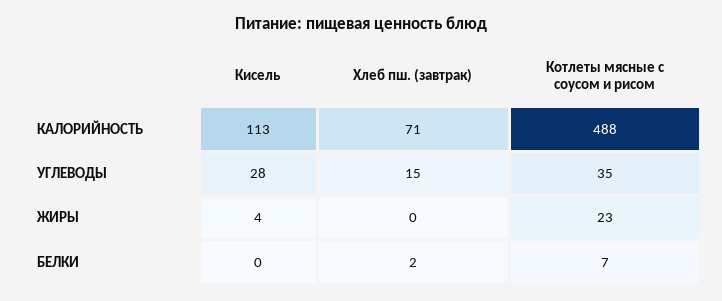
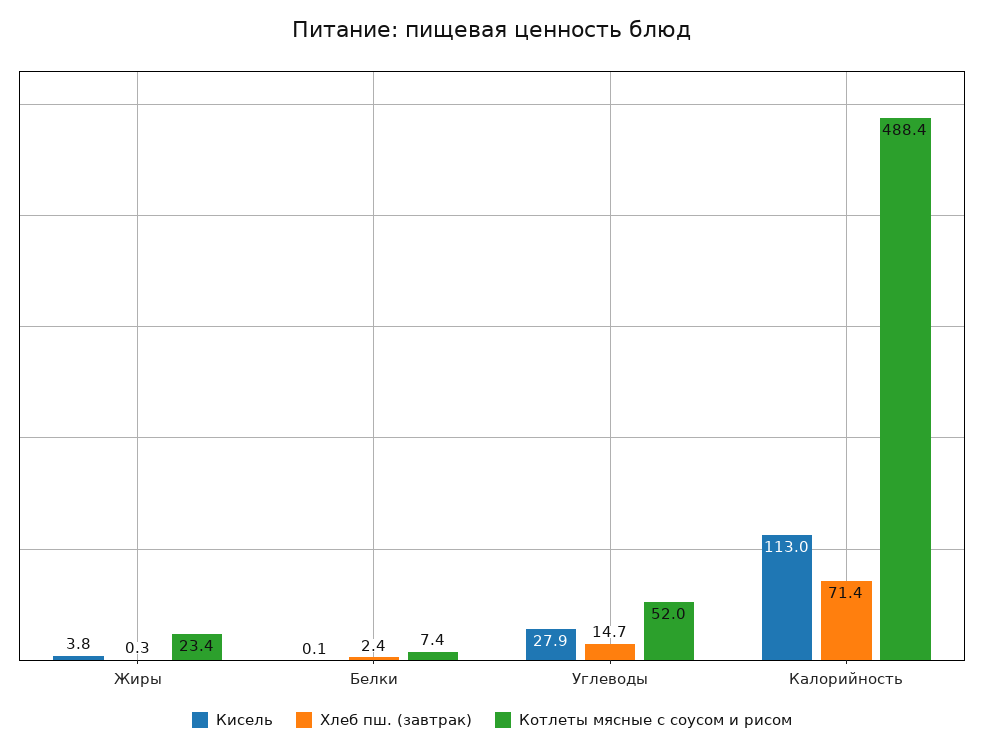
  {
    "Кисель": {
      "КАЛОРИЙНОСТЬ": 113,
      "УГЛЕВОДЫ": 27.9,
      "ЖИРЫ": 3.8,
      "БЕЛКИ": 0.1
    },
    "Хлеб пш. (завтрак)": {
      "КАЛОРИЙНОСТЬ": 71.4,
      "УГЛЕВОДЫ": 14.7,
      "ЖИРЫ": 0.3,
      "БЕЛКИ": 2.4
    },
    "Котлеты мясные с соусом и рисом": {
      "КАЛОРИЙНОСТЬ": 488.4,
-     "УГЛЕВОДЫ": 35,
+     "УГЛЕВОДЫ": 52,
      "ЖИРЫ": 23.4,
      "БЕЛКИ": 7.4
    }
  }

